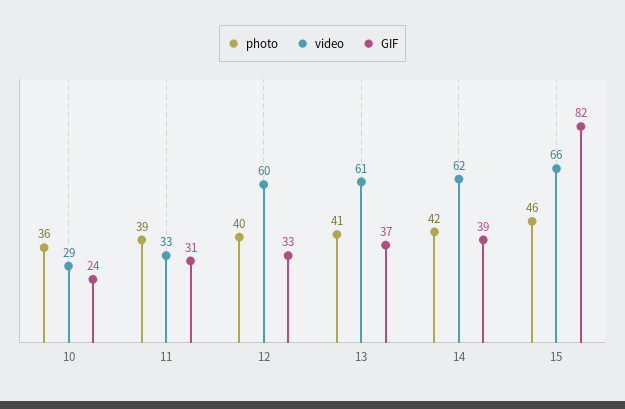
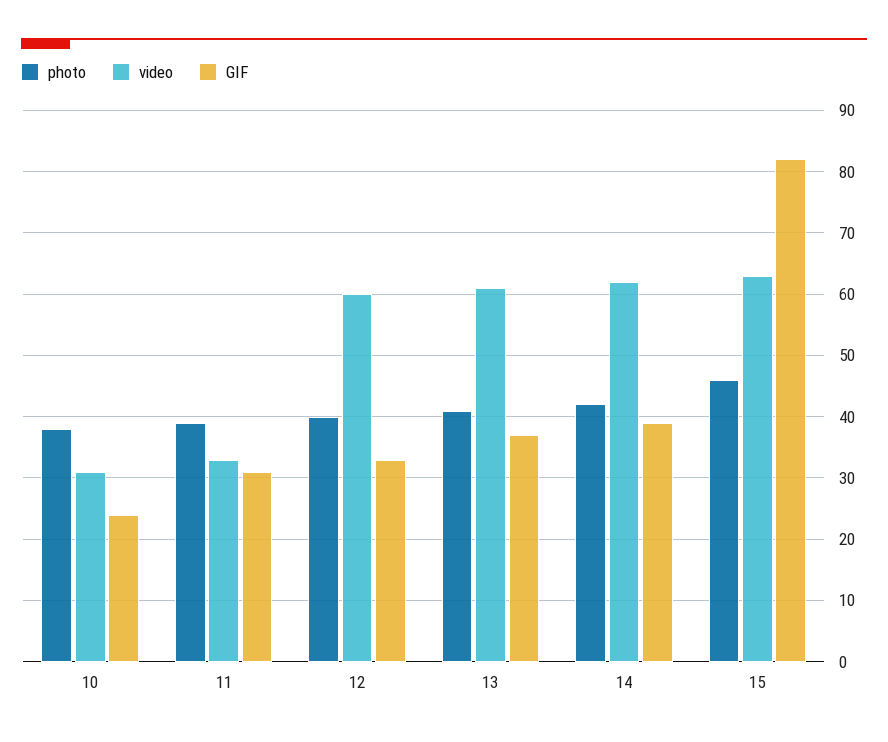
  {
    "photo": {
-     "10": 36,
+     "10": 38,
      "11": 39,
      "12": 40,
      "13": 41,
      "14": 42,
      "15": 46
    },
    "video": {
-     "10": 29,
+     "10": 31,
      "11": 33,
      "12": 60,
      "13": 61,
      "14": 62,
-     "15": 66
+     "15": 63
    },
    "GIF": {
      "10": 24,
      "11": 31,
      "12": 33,
      "13": 37,
      "14": 39,
      "15": 82
    }
  }

